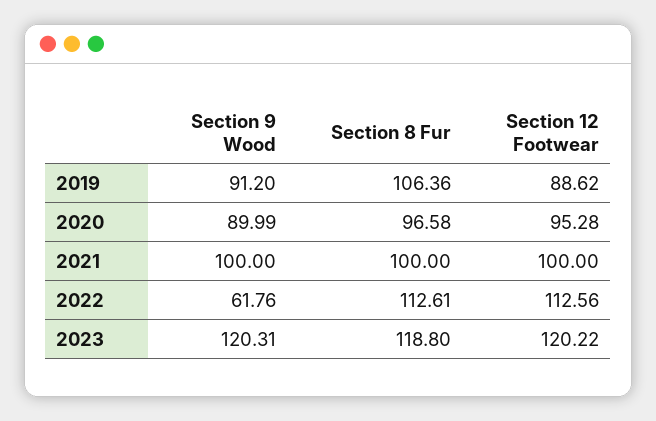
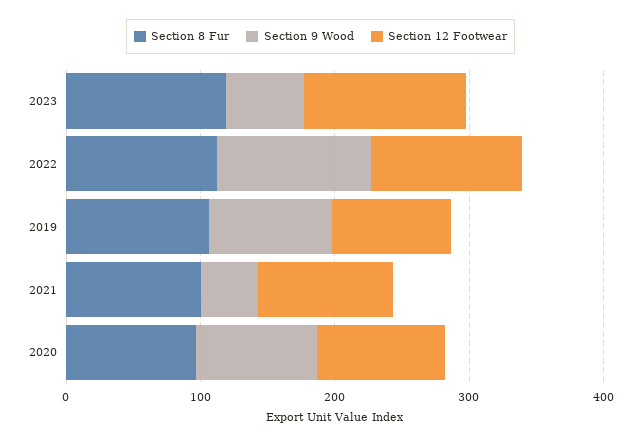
  {
    "Section 9 Wood": {
      "2019": 91.2,
      "2020": 89.99,
-     "2021": 100,
+     "2021": 40,
-     "2022": 61.76,
+     "2022": 120,
-     "2023": 120.31
+     "2023": 60
    },
    "Section 8 Fur": {
      "2019": 106.36,
      "2020": 96.58,
      "2021": 100,
      "2022": 112.61,
      "2023": 118.8
    },
    "Section 12 Footwear": {
      "2019": 88.62,
      "2020": 95.28,
      "2021": 100,
      "2022": 112.56,
      "2023": 120.22
    }
  }

